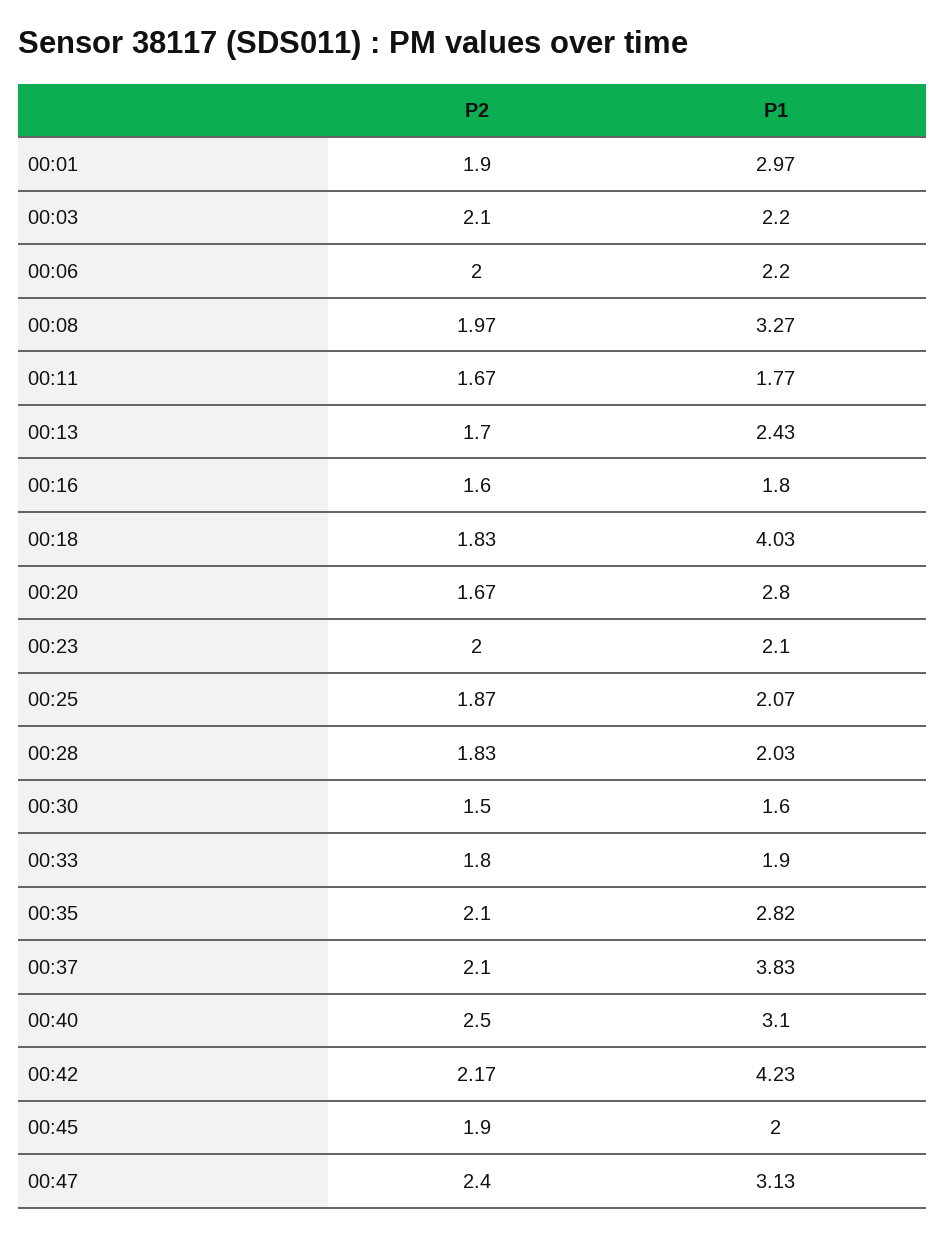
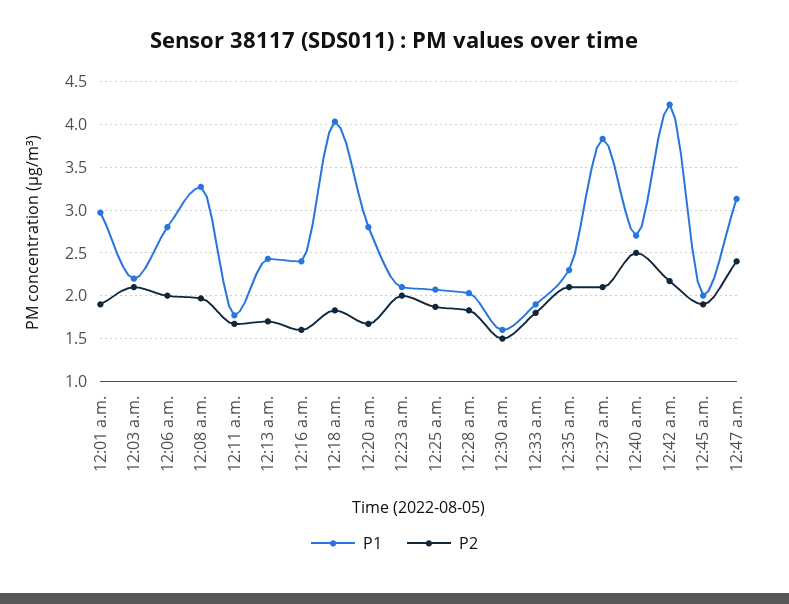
  {
    "P2": {
      "00:01": 1.9,
      "00:03": 2.1,
      "00:06": 2,
      "00:08": 1.97,
      "00:11": 1.67,
      "00:13": 1.7,
      "00:16": 1.6,
      "00:18": 1.83,
      "00:20": 1.67,
      "00:23": 2,
      "00:25": 1.87,
      "00:28": 1.83,
      "00:30": 1.5,
      "00:33": 1.8,
      "00:35": 2.1,
      "00:37": 2.1,
      "00:40": 2.5,
      "00:42": 2.17,
      "00:45": 1.9,
      "00:47": 2.4
    },
    "P1": {
      "00:01": 2.97,
      "00:03": 2.2,
-     "00:06": 2.2,
+     "00:06": 2.8,
      "00:08": 3.27,
      "00:11": 1.77,
      "00:13": 2.43,
-     "00:16": 1.8,
+     "00:16": 2.4,
      "00:18": 4.03,
      "00:20": 2.8,
      "00:23": 2.1,
      "00:25": 2.07,
      "00:28": 2.03,
      "00:30": 1.6,
      "00:33": 1.9,
-     "00:35": 2.82,
+     "00:35": 2.3,
      "00:37": 3.83,
-     "00:40": 3.1,
+     "00:40": 2.7,
      "00:42": 4.23,
      "00:45": 2,
      "00:47": 3.13
    }
  }

